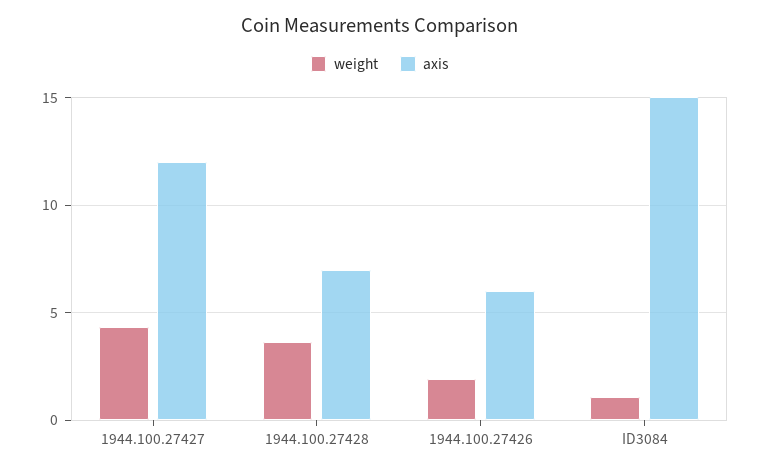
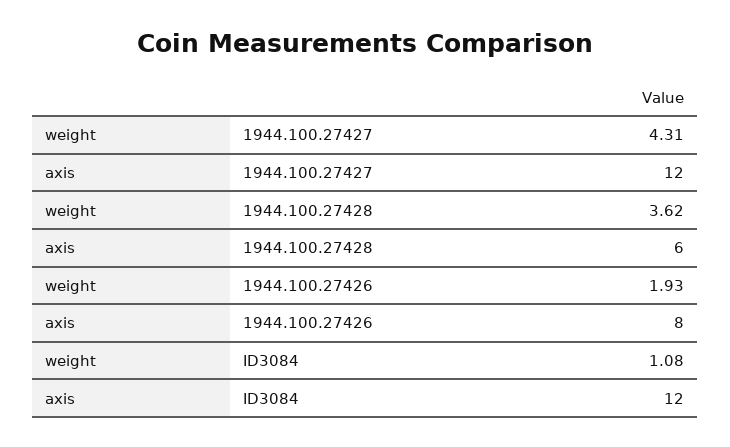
  {
    "weight": {
      "1944.100.27427": 4.31,
      "1944.100.27428": 3.62,
      "1944.100.27426": 1.93,
      "ID3084": 1.08
    },
    "axis": {
      "1944.100.27427": 12,
-     "1944.100.27428": 7,
+     "1944.100.27428": 6,
-     "1944.100.27426": 6,
+     "1944.100.27426": 8,
-     "ID3084": 15
+     "ID3084": 12
    }
  }

